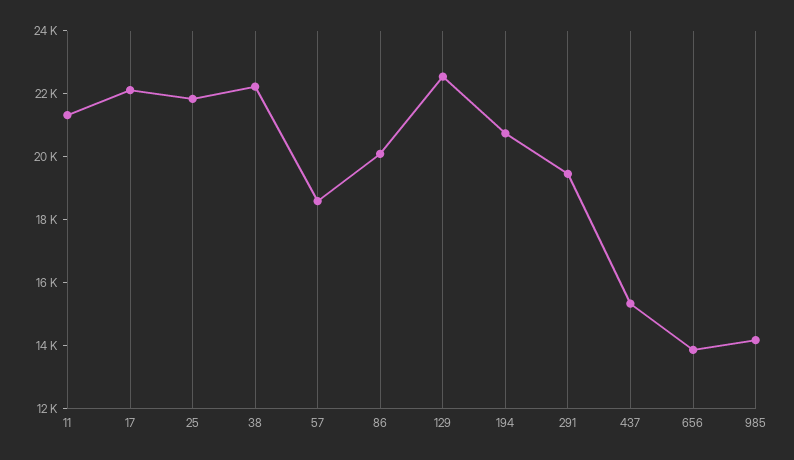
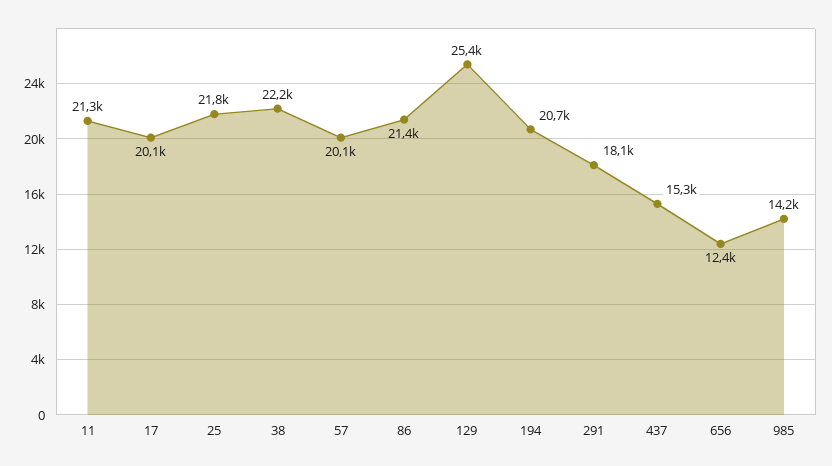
  {
    "11": 21300,
-   "17": 22000,
+   "17": 20100,
    "25": 21800,
    "38": 22200,
-   "57": 18500,
+   "57": 20100,
-   "86": 20000,
+   "86": 21400,
-   "129": 22500,
+   "129": 25400,
    "194": 20700,
-   "291": 19500,
+   "291": 18100,
    "437": 15300,
-   "656": 14000,
+   "656": 12400,
    "985": 14200
  }

